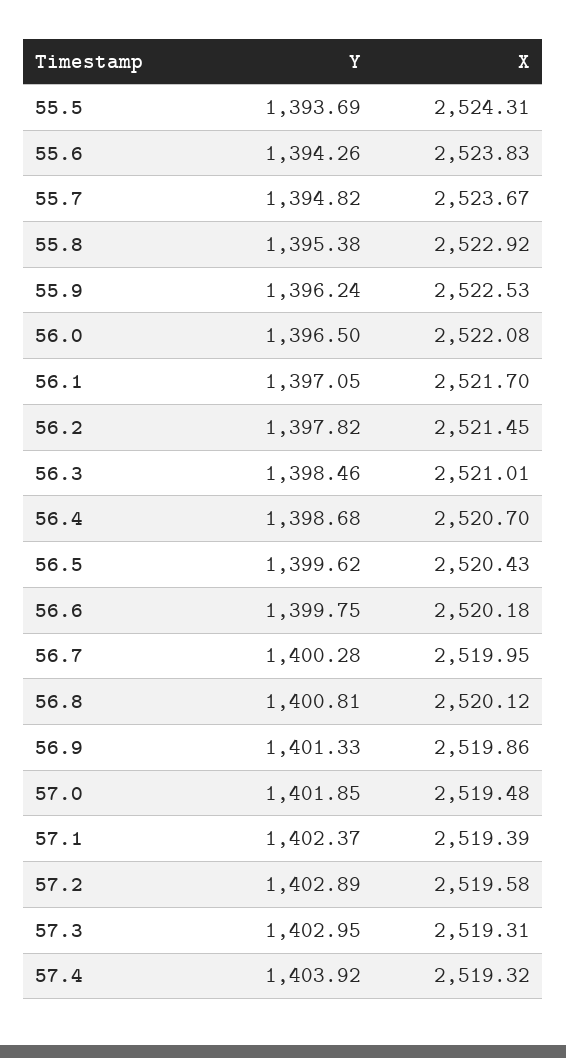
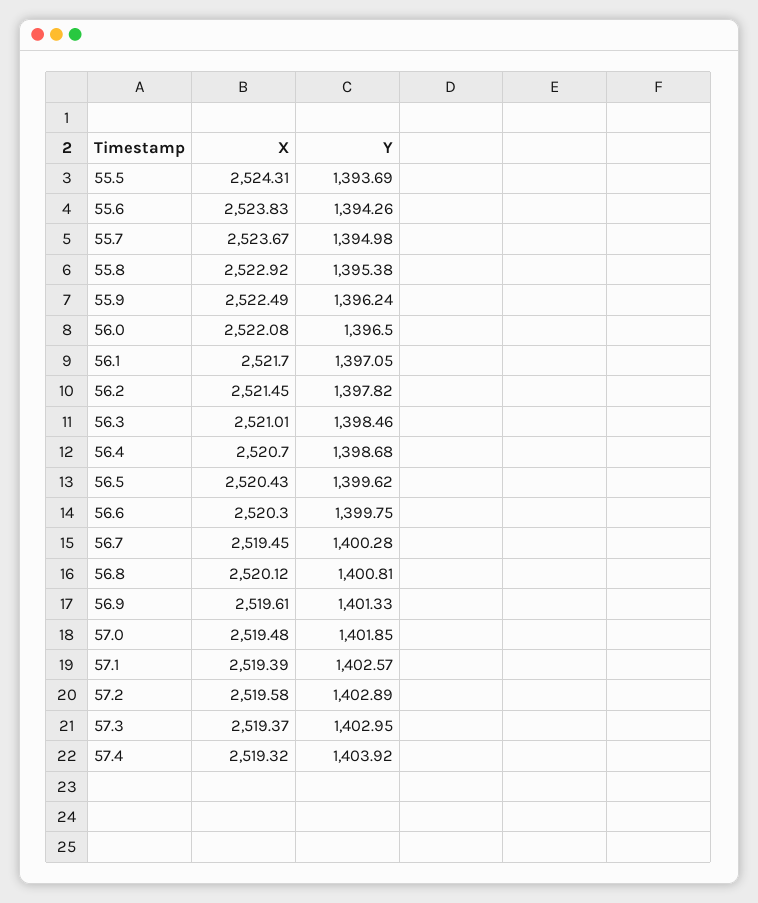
  {
    "Y": {
      "55.5": 1393.69,
      "55.6": 1394.26,
-     "55.7": 1394.82,
+     "55.7": 1394.98,
      "55.8": 1395.38,
      "55.9": 1396.24,
      "56.0": 1396.5,
      "56.1": 1397.05,
      "56.2": 1397.82,
      "56.3": 1398.46,
      "56.4": 1398.68,
      "56.5": 1399.62,
      "56.6": 1399.75,
      "56.7": 1400.28,
      "56.8": 1400.81,
      "56.9": 1401.33,
      "57.0": 1401.85,
-     "57.1": 1402.37,
+     "57.1": 1402.57,
      "57.2": 1402.89,
      "57.3": 1402.95,
      "57.4": 1403.92
    },
    "X": {
      "55.5": 2524.31,
      "55.6": 2523.83,
      "55.7": 2523.67,
      "55.8": 2522.92,
-     "55.9": 2522.53,
+     "55.9": 2522.49,
      "56.0": 2522.08,
      "56.1": 2521.7,
      "56.2": 2521.45,
      "56.3": 2521.01,
      "56.4": 2520.7,
      "56.5": 2520.43,
-     "56.6": 2520.18,
+     "56.6": 2520.3,
-     "56.7": 2519.95,
+     "56.7": 2519.45,
      "56.8": 2520.12,
-     "56.9": 2519.86,
+     "56.9": 2519.61,
      "57.0": 2519.48,
      "57.1": 2519.39,
      "57.2": 2519.58,
-     "57.3": 2519.31,
+     "57.3": 2519.37,
      "57.4": 2519.32
    }
  }

